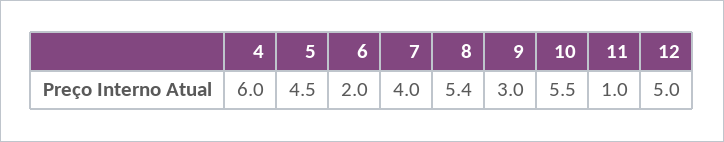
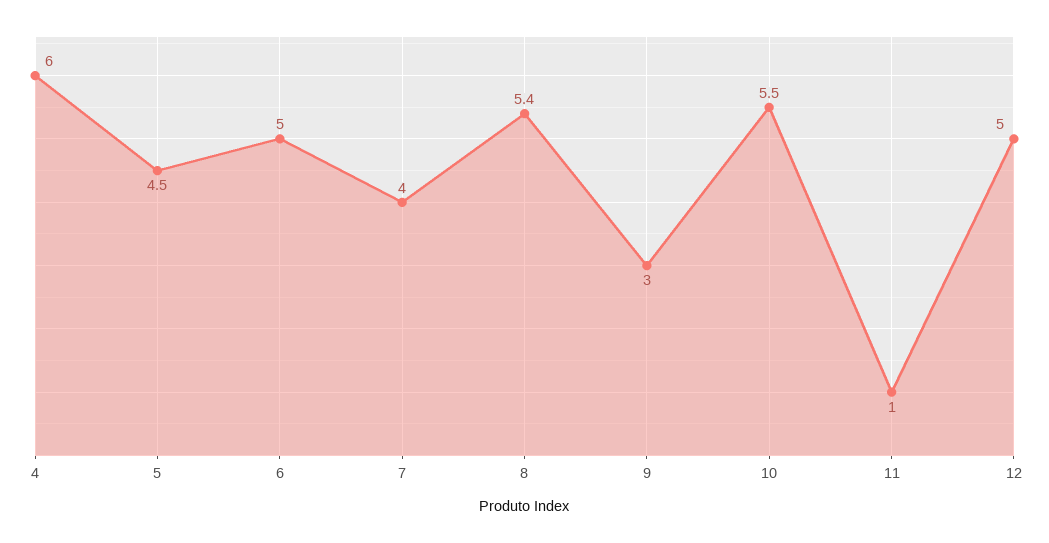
  {
    "4": 6,
    "5": 4.5,
-   "6": 2,
+   "6": 5,
    "7": 4,
    "8": 5.4,
    "9": 3,
    "10": 5.5,
    "11": 1,
    "12": 5
  }

